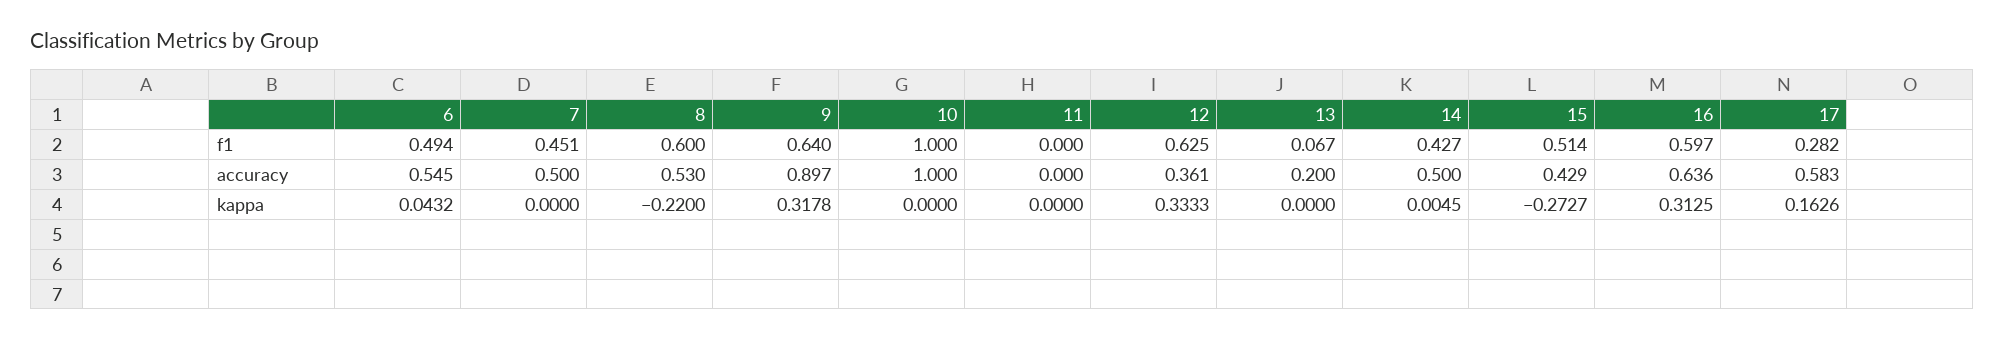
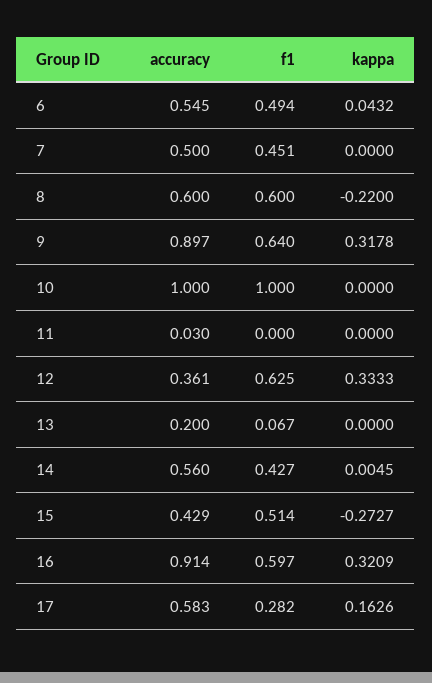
  {
    "6": {
      "f1": 0.494,
      "accuracy": 0.545,
      "kappa": 0.0432
    },
    "7": {
      "f1": 0.451,
      "accuracy": 0.5,
      "kappa": 0
    },
    "8": {
      "f1": 0.6,
-     "accuracy": 0.53,
+     "accuracy": 0.6,
      "kappa": -0.22
    },
    "9": {
      "f1": 0.64,
      "accuracy": 0.897,
      "kappa": 0.3178
    },
    "10": {
      "f1": 1,
      "accuracy": 1,
      "kappa": 0
    },
    "11": {
      "f1": 0,
-     "accuracy": 0,
+     "accuracy": 0.03,
      "kappa": 0
    },
    "12": {
      "f1": 0.625,
      "accuracy": 0.361,
      "kappa": 0.3333
    },
    "13": {
      "f1": 0.067,
      "accuracy": 0.2,
      "kappa": 0
    },
    "14": {
      "f1": 0.427,
-     "accuracy": 0.5,
+     "accuracy": 0.56,
      "kappa": 0.0045
    },
    "15": {
      "f1": 0.514,
      "accuracy": 0.429,
      "kappa": -0.2727
    },
    "16": {
      "f1": 0.597,
-     "accuracy": 0.636,
+     "accuracy": 0.914,
-     "kappa": 0.3125
+     "kappa": 0.3209
    },
    "17": {
      "f1": 0.282,
      "accuracy": 0.583,
      "kappa": 0.1626
    }
  }

